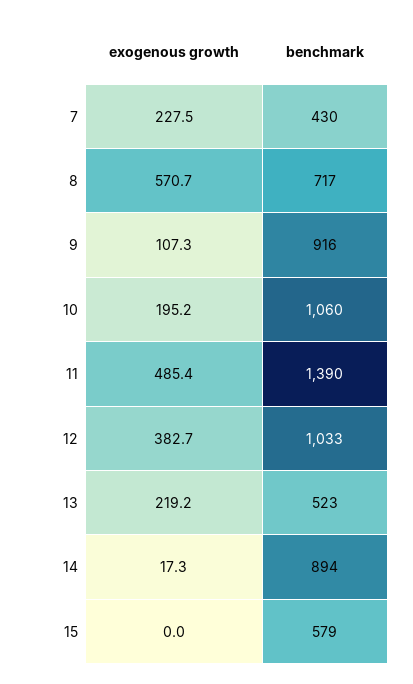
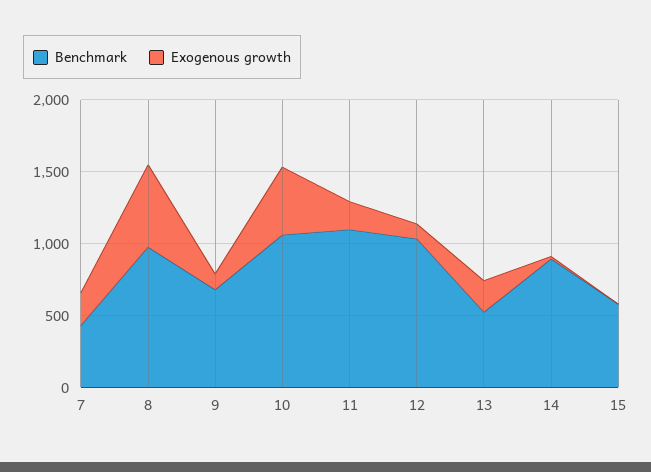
  {
    "exogenous growth": {
      "7": 227.5,
      "8": 570.7,
      "9": 107.3,
-     "10": 195.2,
+     "10": 500,
-     "11": 485.4,
+     "11": 200,
-     "12": 382.7,
+     "12": 100,
      "13": 219.2,
      "14": 17.3,
      "15": 0
    },
    "benchmark": {
      "7": 430,
-     "8": 717,
+     "8": 1000,
-     "9": 916,
+     "9": 700,
      "10": 1060,
-     "11": 1390,
+     "11": 1100,
      "12": 1033,
      "13": 523,
      "14": 894,
      "15": 579
    }
  }

